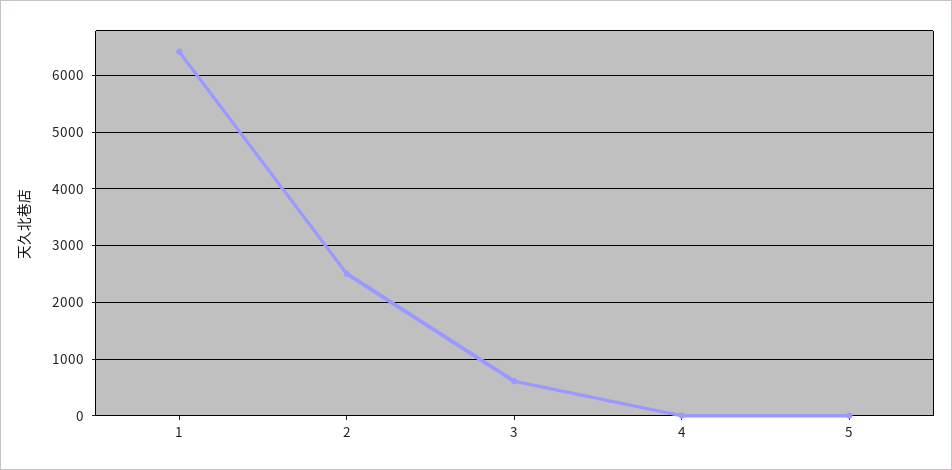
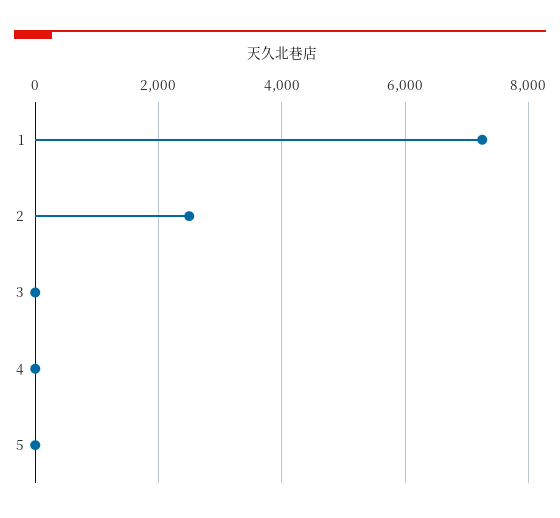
  {
-   "1": 6400,
+   "1": 7200,
    "2": 2600,
-   "3": 600,
+   "3": 0,
    "4": 0,
    "5": 0
  }

